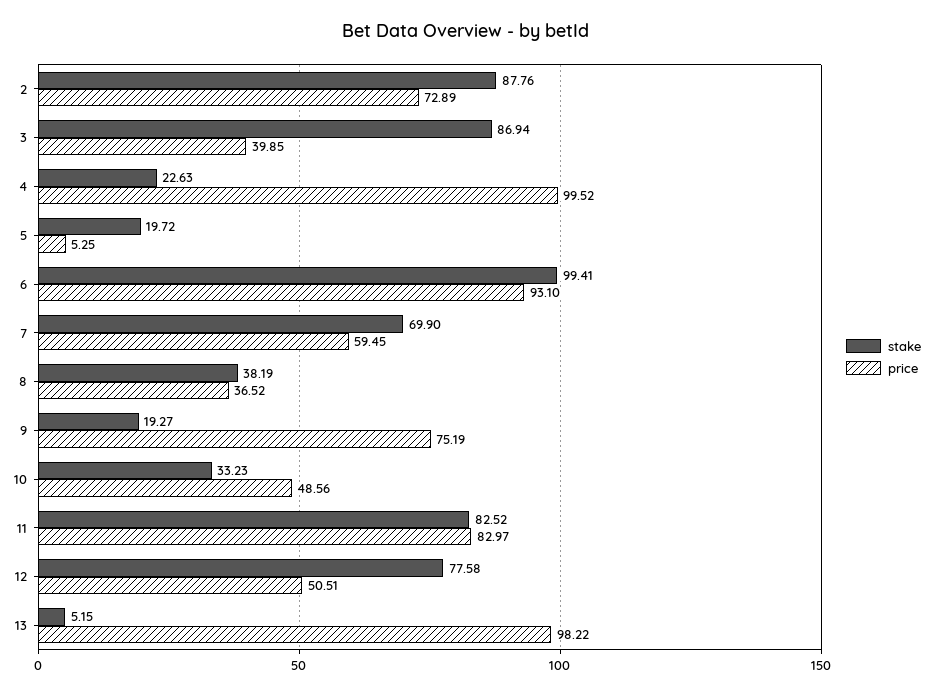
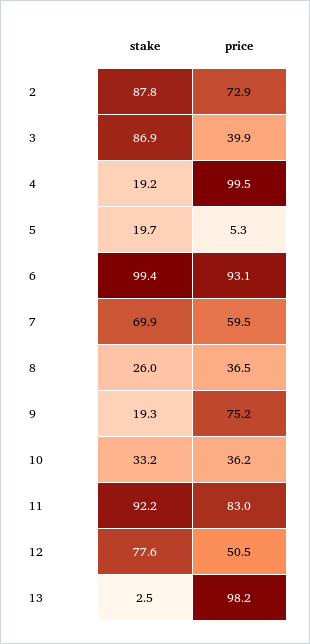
  {
    "stake": {
      "2": 87.76,
      "3": 86.94,
-     "4": 22.63,
+     "4": 19.2,
      "5": 19.72,
      "6": 99.41,
      "7": 69.9,
-     "8": 38.19,
+     "8": 26,
      "9": 19.27,
      "10": 33.23,
-     "11": 82.52,
+     "11": 92.2,
      "12": 77.58,
-     "13": 5.15
+     "13": 2.5
    },
    "price": {
      "2": 72.89,
      "3": 39.85,
      "4": 99.52,
      "5": 5.25,
      "6": 93.1,
      "7": 59.45,
      "8": 36.52,
      "9": 75.19,
-     "10": 48.56,
+     "10": 36.2,
      "11": 82.97,
      "12": 50.51,
      "13": 98.22
    }
  }

